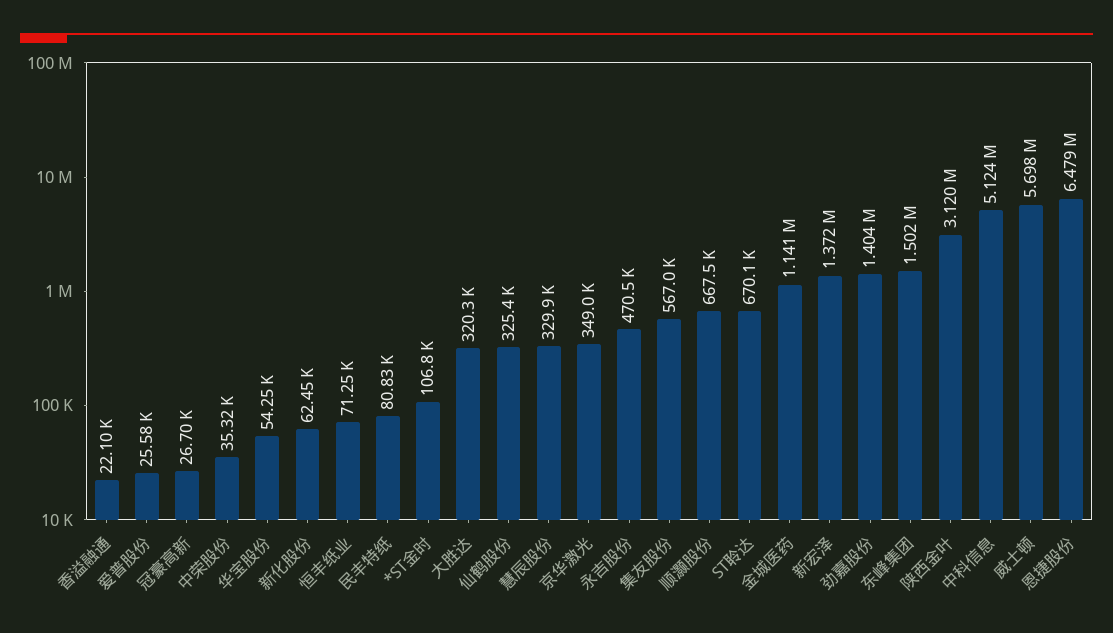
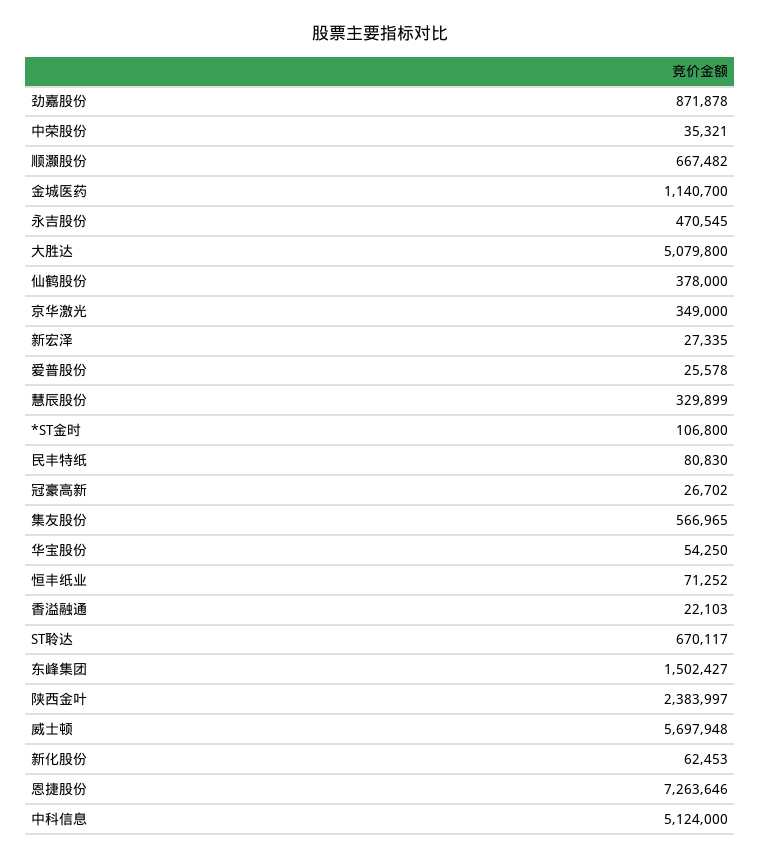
  {
    "香溢融通": 22103,
    "爱普股份": 25578,
    "冠豪高新": 26702,
    "中荣股份": 35321,
    "华宝股份": 54250,
    "新化股份": 62453,
    "恒丰纸业": 71252,
    "民丰特纸": 80830,
    "*ST金时": 106800,
-   "大胜达": 320300,
+   "大胜达": 5079800,
-   "仙鹤股份": 325400,
+   "仙鹤股份": 378000,
    "慧辰股份": 329899,
    "京华激光": 349000,
    "永吉股份": 470545,
    "集友股份": 566965,
    "顺灏股份": 667482,
    "ST聆达": 670117,
    "金城医药": 1140700,
-   "新宏泽": 1372000,
+   "新宏泽": 27335,
-   "劲嘉股份": 1404000,
+   "劲嘉股份": 871878,
    "东峰集团": 1502427,
-   "陕西金叶": 3120000,
+   "陕西金叶": 2383997,
    "中科信息": 5124000,
    "威士顿": 5697948,
-   "恩捷股份": 6479000
+   "恩捷股份": 7263646
  }

